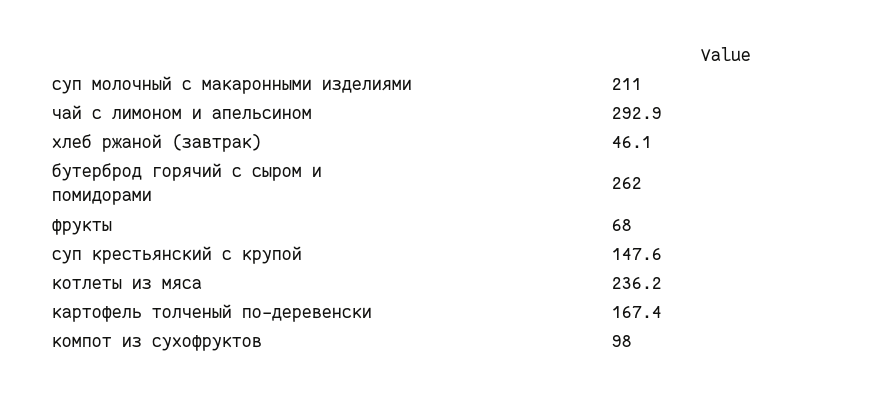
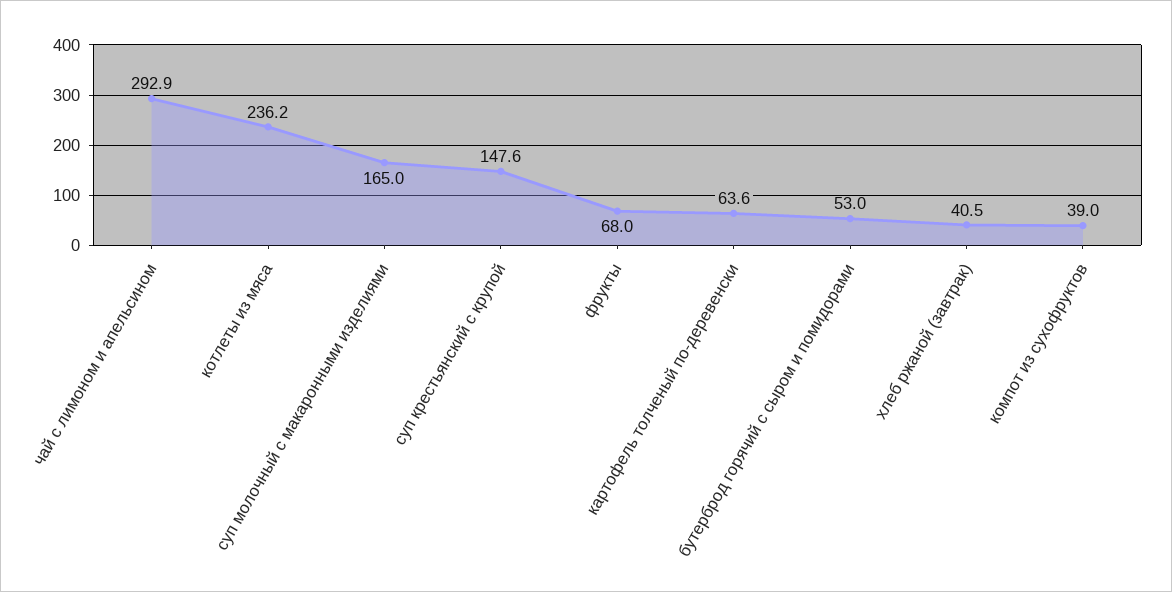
  {
-   "суп молочный с макаронными изделиями": 211,
+   "суп молочный с макаронными изделиями": 165,
    "чай с лимоном и апельсином": 292.9,
-   "хлеб ржаной (завтрак)": 46.1,
+   "хлеб ржаной (завтрак)": 40.5,
-   "бутерброд горячий с сыром и помидорами": 262,
+   "бутерброд горячий с сыром и помидорами": 53,
    "фрукты": 68,
    "суп крестьянский с крупой": 147.6,
    "котлеты из мяса": 236.2,
-   "картофель толченый по-деревенски": 167.4,
+   "картофель толченый по-деревенски": 63.6,
-   "компот из сухофруктов": 98
+   "компот из сухофруктов": 39
  }

